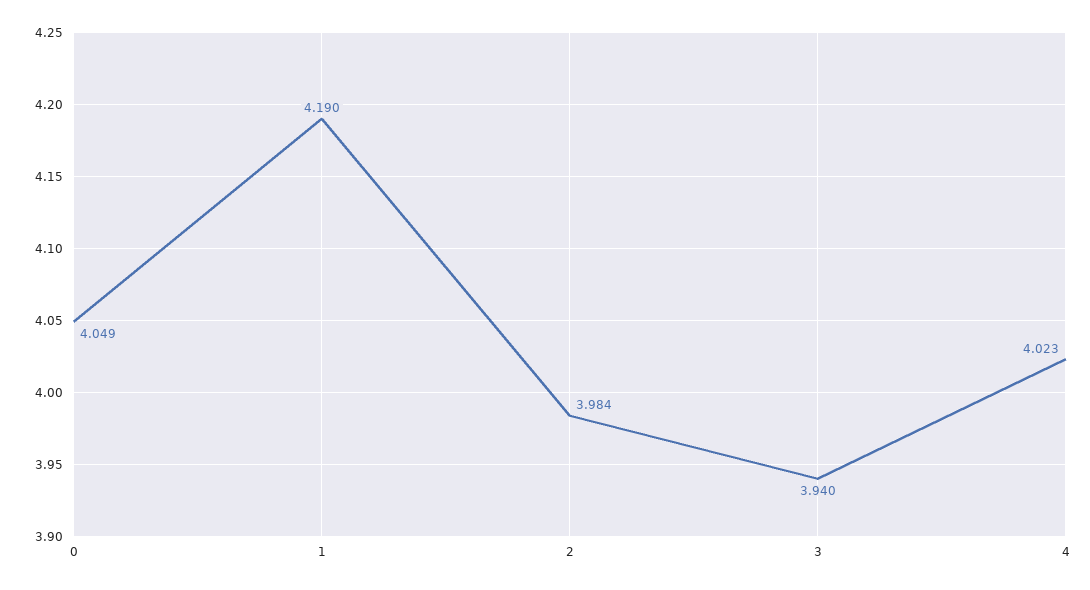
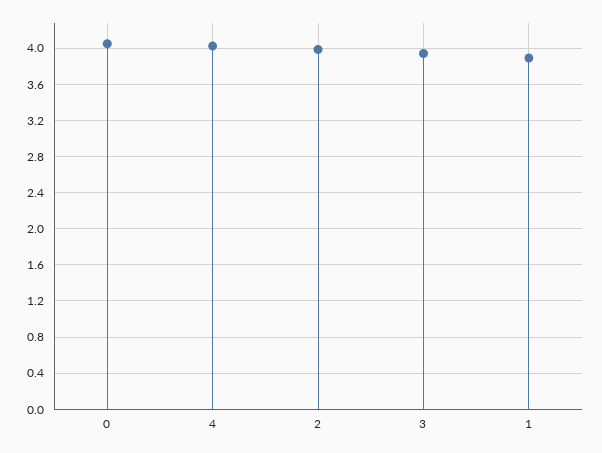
  {
    "0": 4.049,
-   "1": 4.19,
+   "1": 3.9,
    "2": 3.984,
    "3": 3.94,
    "4": 4.023
  }

